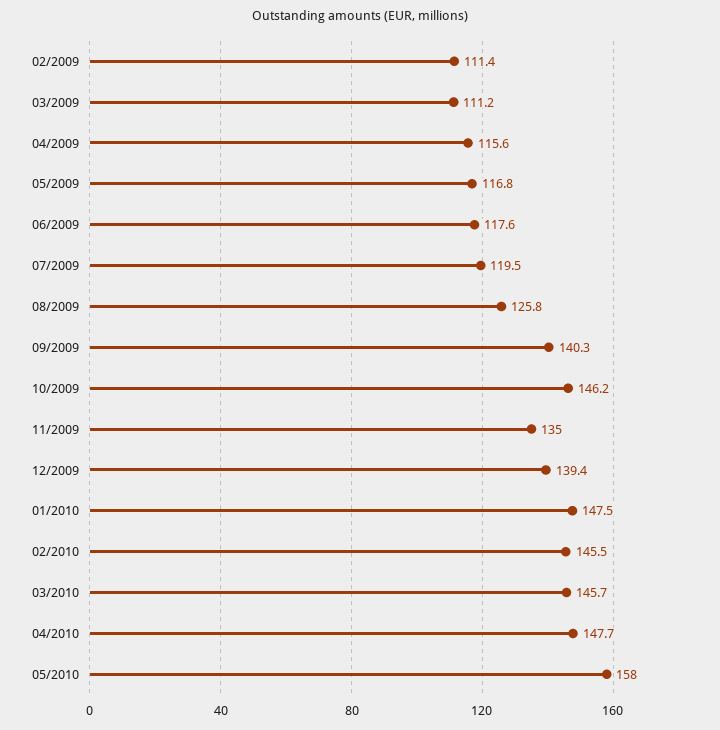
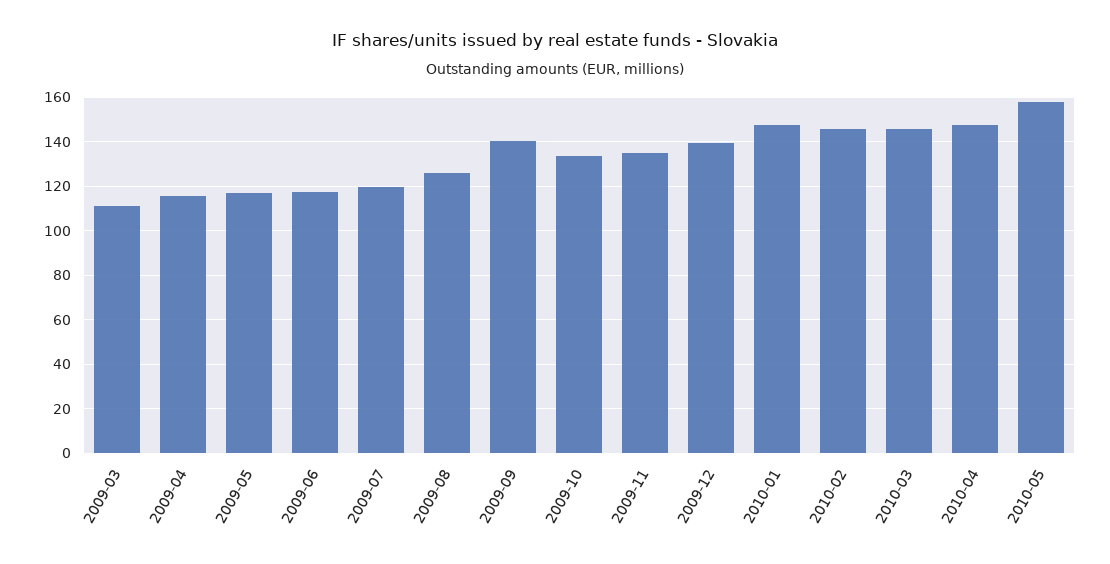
  {
-   "02/2009": 111.4,
    "03/2009": 111.2,
    "04/2009": 115.6,
    "05/2009": 116.8,
    "06/2009": 117.6,
    "07/2009": 119.5,
    "08/2009": 125.8,
    "09/2009": 140.3,
-   "10/2009": 146.2,
+   "10/2009": 135,
    "11/2009": 135,
    "12/2009": 139.4,
    "01/2010": 147.5,
    "02/2010": 145.5,
    "03/2010": 145.7,
    "04/2010": 147.7,
    "05/2010": 158
  }

